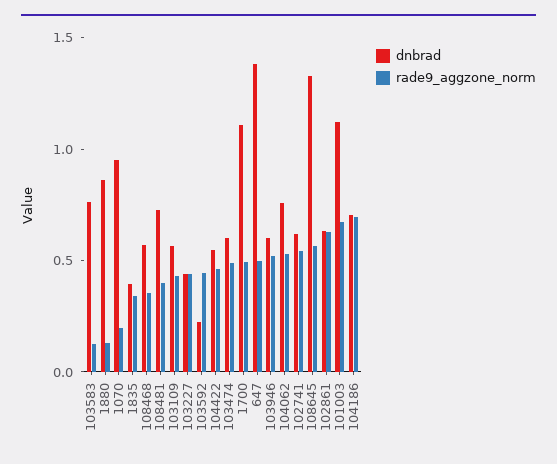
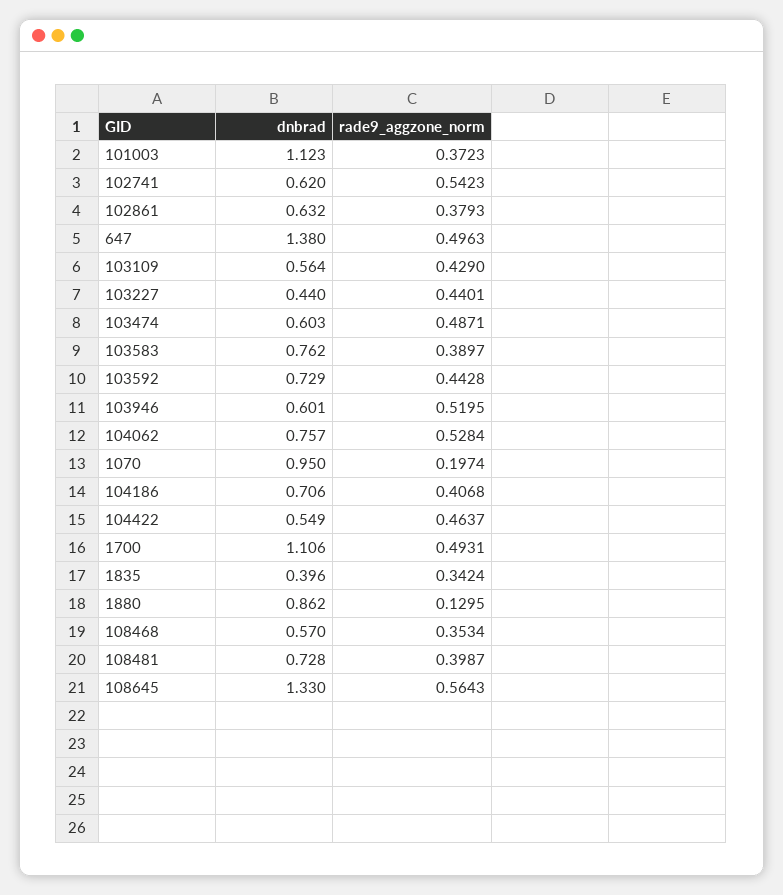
  {
    "dnbrad": {
      "103583": 0.762,
      "1880": 0.862,
      "1070": 0.95,
      "1835": 0.396,
      "108468": 0.57,
      "108481": 0.728,
      "103109": 0.564,
      "103227": 0.44,
-     "103592": 0.2,
+     "103592": 0.729,
      "104422": 0.549,
      "103474": 0.603,
      "1700": 1.106,
      "647": 1.38,
      "103946": 0.601,
      "104062": 0.757,
      "102741": 0.62,
      "108645": 1.33,
      "102861": 0.632,
      "101003": 1.123,
      "104186": 0.706
    },
    "rade9_aggzone_norm": {
-     "103583": 0.1,
+     "103583": 0.3897,
      "1880": 0.1295,
      "1070": 0.1974,
      "1835": 0.3424,
      "108468": 0.3534,
      "108481": 0.3987,
      "103109": 0.429,
      "103227": 0.4401,
      "103592": 0.4428,
      "104422": 0.4637,
      "103474": 0.4871,
      "1700": 0.4931,
      "647": 0.4963,
      "103946": 0.5195,
      "104062": 0.5284,
      "102741": 0.5423,
      "108645": 0.5643,
-     "102861": 0.6,
+     "102861": 0.3793,
-     "101003": 0.7,
+     "101003": 0.3723,
-     "104186": 0.7
+     "104186": 0.4068
    }
  }

